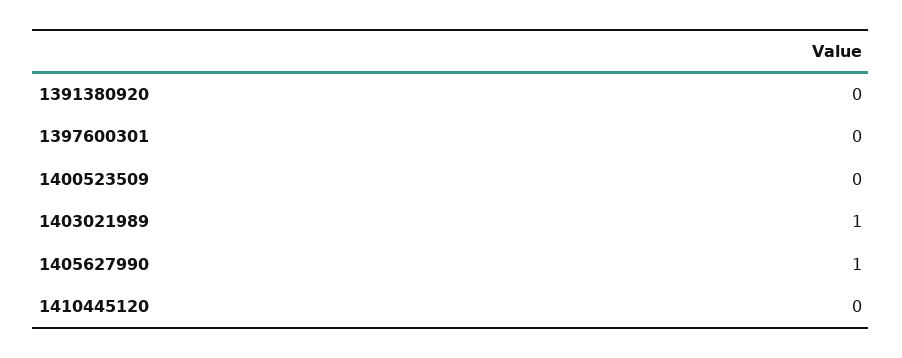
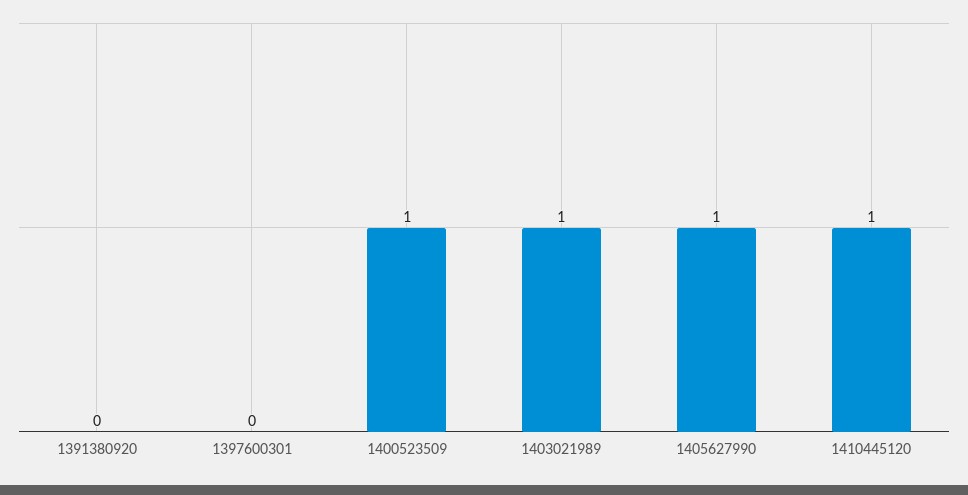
  {
    "1391380920": 0,
    "1397600301": 0,
-   "1400523509": 0,
+   "1400523509": 1,
    "1403021989": 1,
    "1405627990": 1,
-   "1410445120": 0
+   "1410445120": 1
  }

